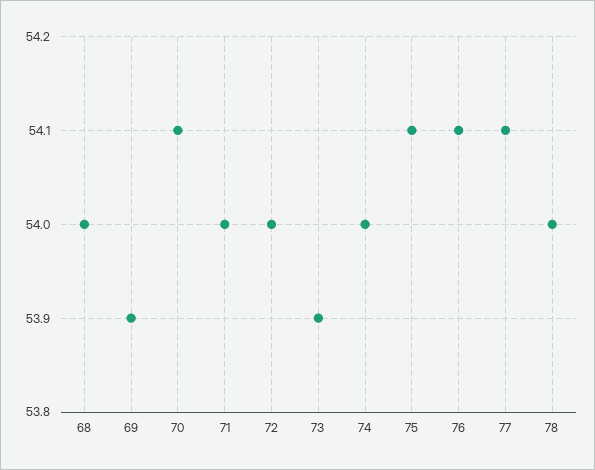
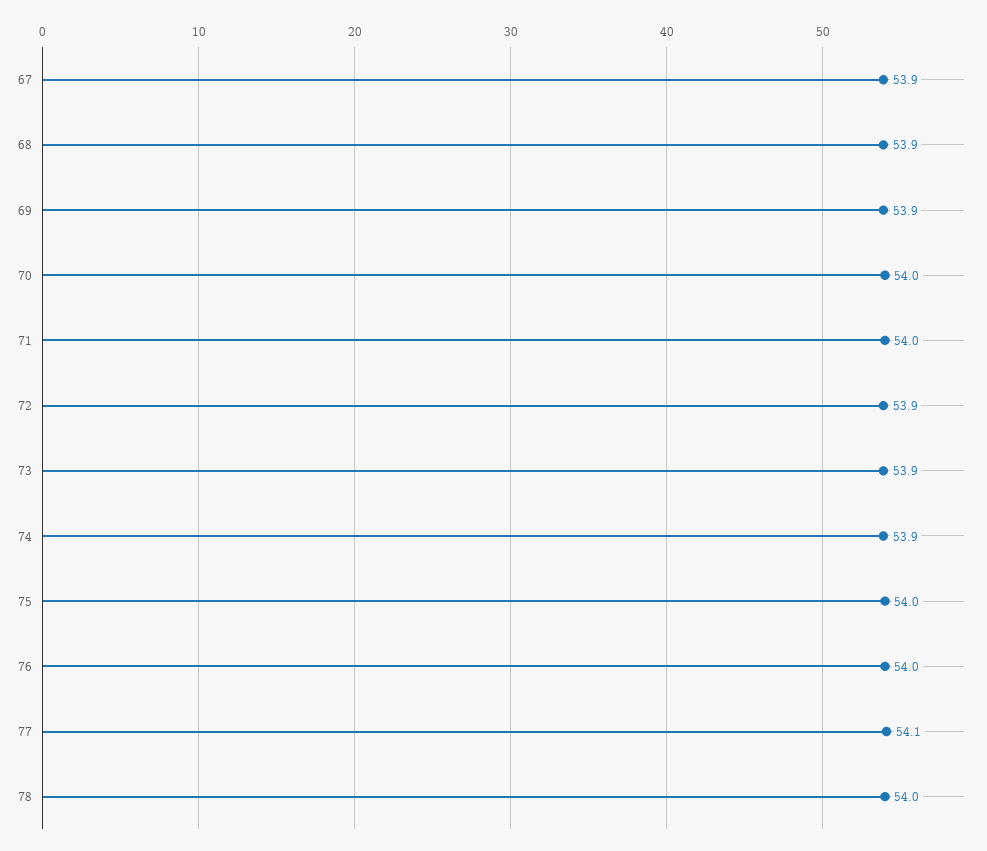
  {
-   "68": 54,
+   "68": 53.9,
    "69": 53.9,
-   "70": 54.1,
+   "70": 54,
    "71": 54,
-   "72": 54,
+   "72": 53.9,
    "73": 53.9,
-   "74": 54,
+   "74": 53.9,
-   "75": 54.1,
+   "75": 54,
-   "76": 54.1,
+   "76": 54,
    "77": 54.1,
-   "78": 54
+   "78": 54,
+   "67": 53.9
  }

